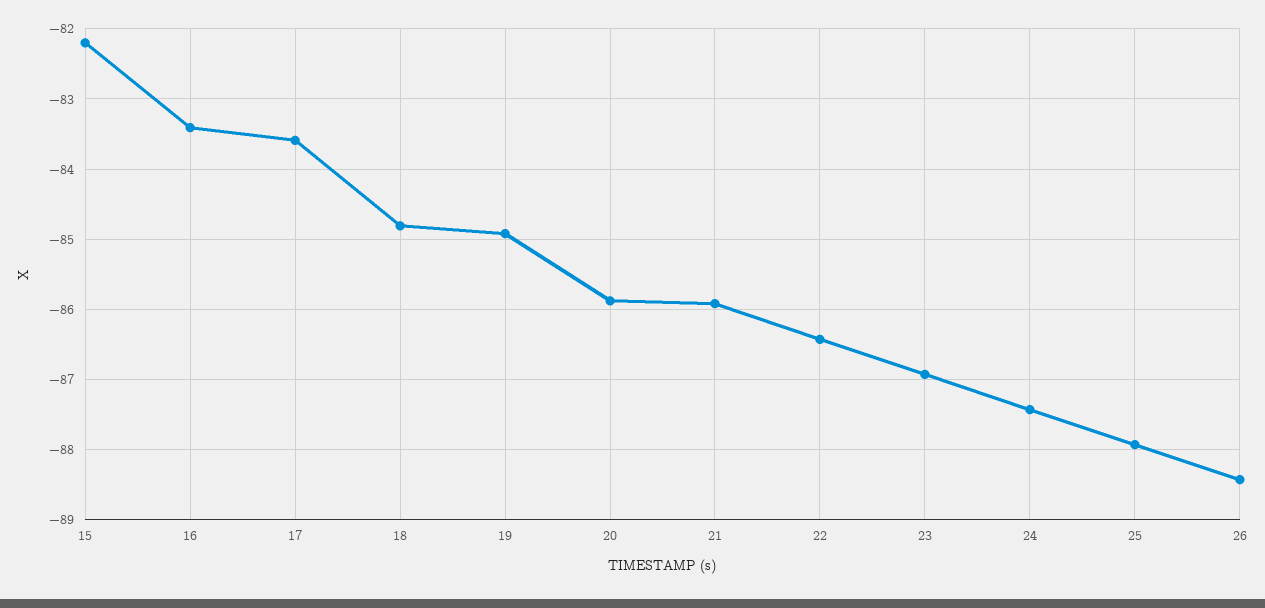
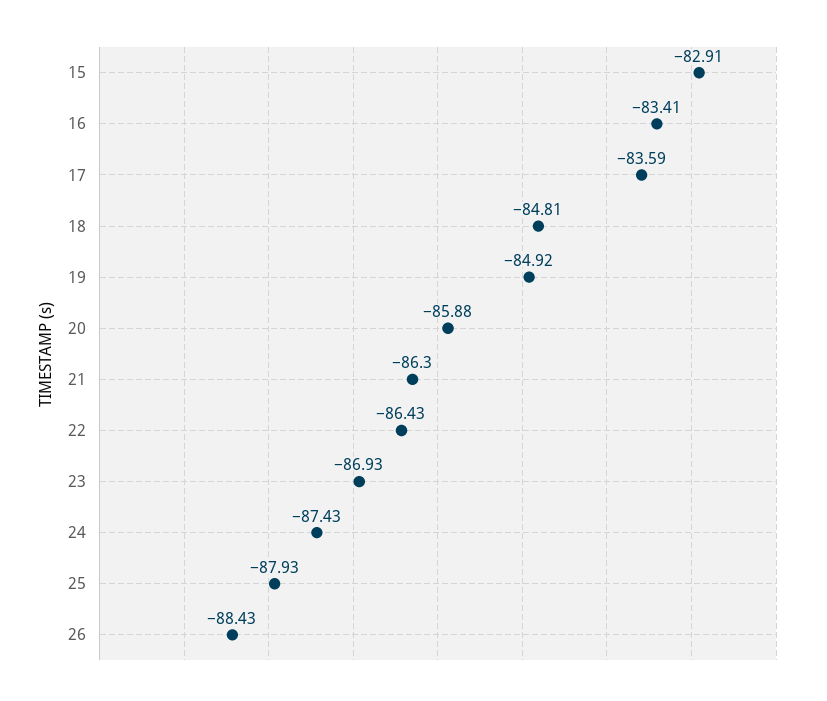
  {
-   "15": -82.2,
+   "15": -82.91,
    "16": -83.41,
    "17": -83.59,
    "18": -84.81,
    "19": -84.92,
    "20": -85.88,
-   "21": -85.9,
+   "21": -86.3,
    "22": -86.43,
    "23": -86.93,
    "24": -87.43,
    "25": -87.93,
    "26": -88.43
  }

